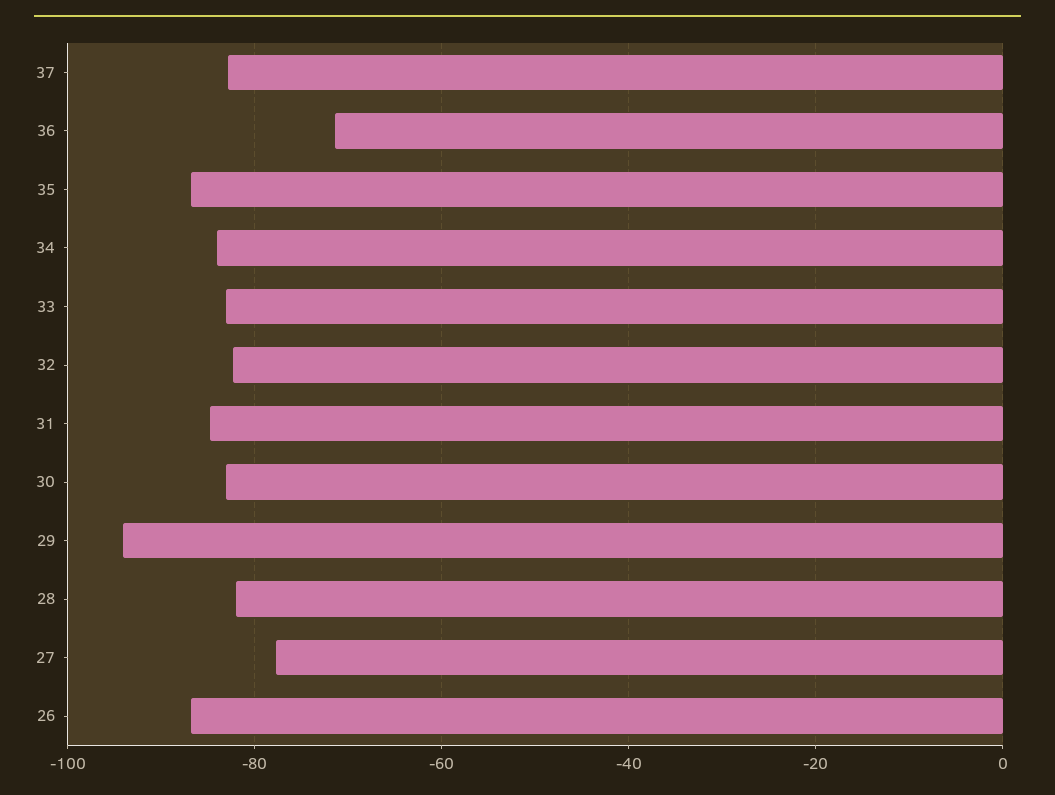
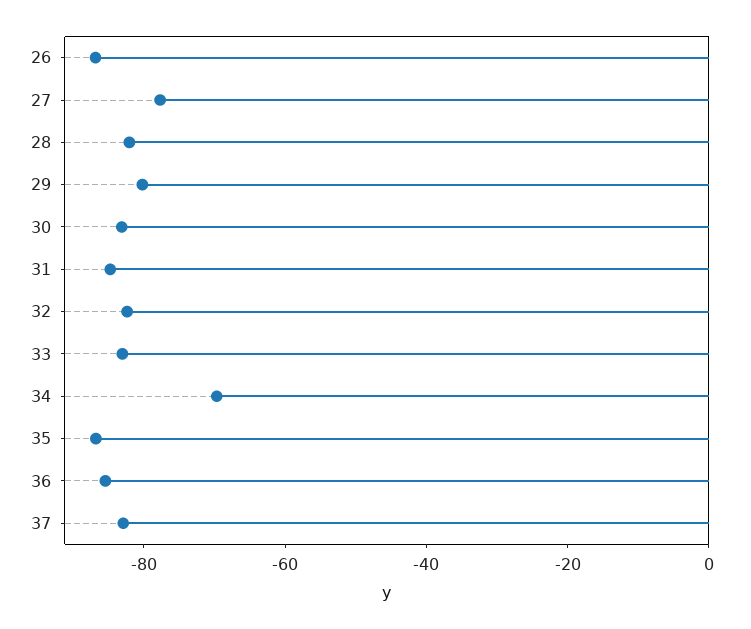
  {
    "37": -82,
-   "36": -72,
+   "36": -85,
    "35": -86,
-   "34": -84,
+   "34": -70,
    "33": -84,
    "32": -82,
    "31": -84,
    "30": -84,
-   "29": -94,
+   "29": -80,
    "28": -82,
    "27": -78,
    "26": -86
  }

